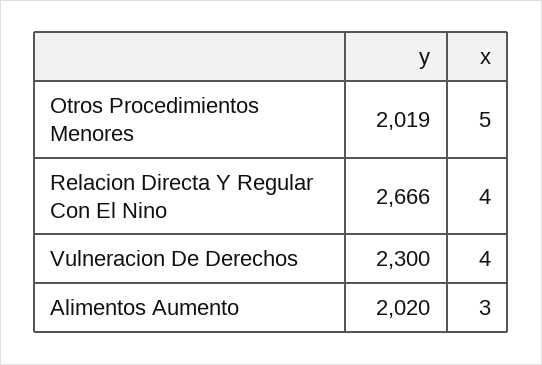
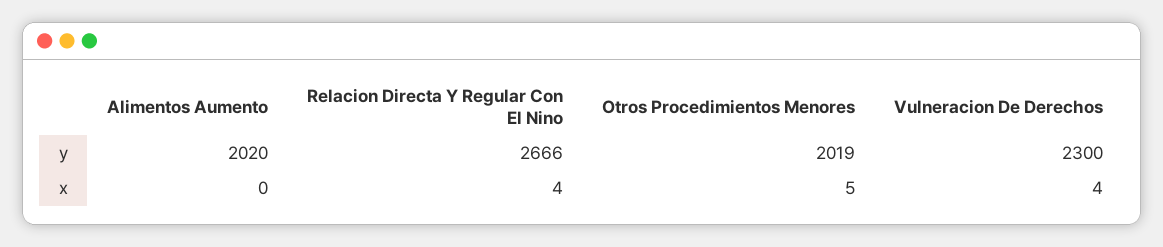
  {
    "y": {
      "Otros Procedimientos Menores": 2019,
      "Relacion Directa Y Regular Con El Nino": 2666,
      "Vulneracion De Derechos": 2300,
      "Alimentos Aumento": 2020
    },
    "x": {
      "Otros Procedimientos Menores": 5,
      "Relacion Directa Y Regular Con El Nino": 4,
      "Vulneracion De Derechos": 4,
-     "Alimentos Aumento": 3
+     "Alimentos Aumento": 0
    }
  }

